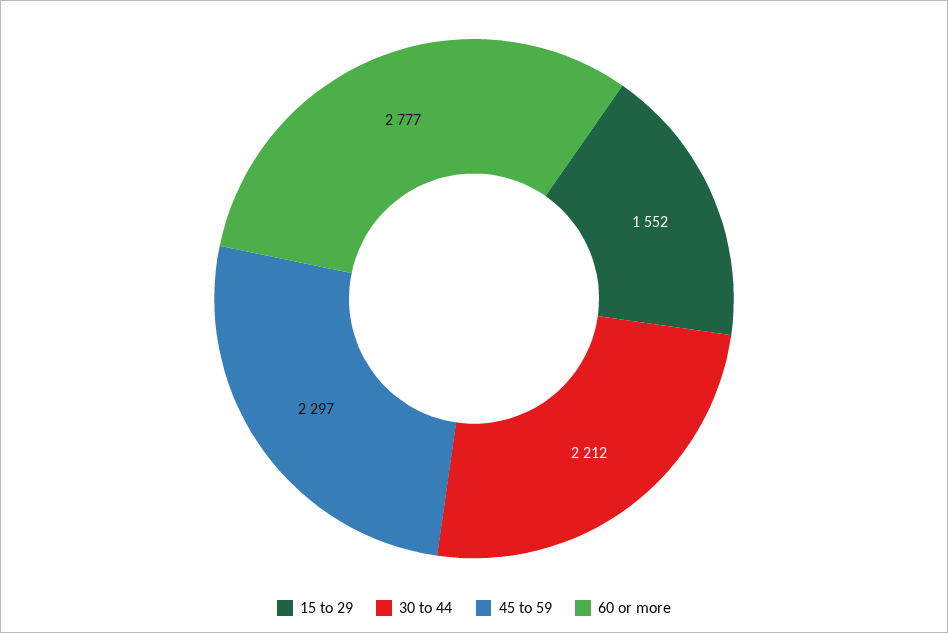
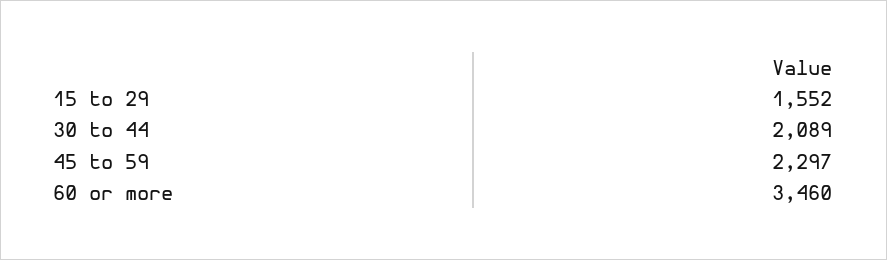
  {
    "15 to 29": 1552,
-   "30 to 44": 2212,
+   "30 to 44": 2089,
    "45 to 59": 2297,
-   "60 or more": 2777
+   "60 or more": 3460
  }

